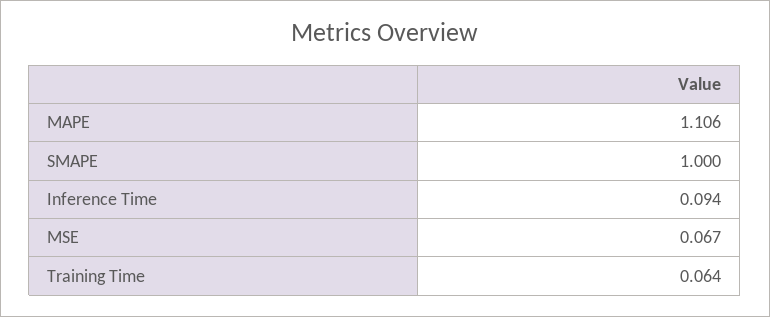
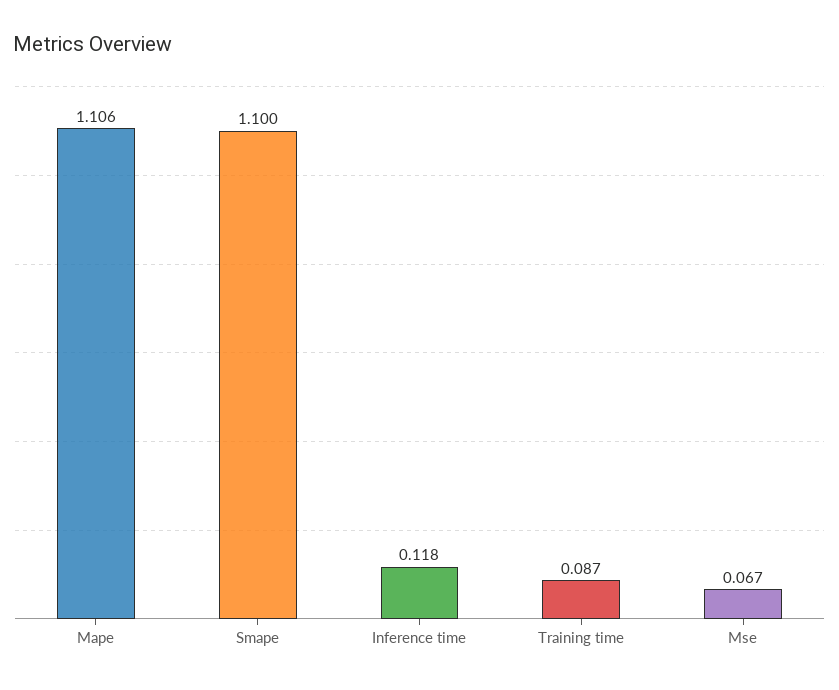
  {
    "MAPE": 1.106,
-   "SMAPE": 1,
+   "SMAPE": 1.1,
-   "Inference Time": 0.094,
+   "Inference Time": 0.118,
    "MSE": 0.067,
-   "Training Time": 0.064
+   "Training Time": 0.087
  }

